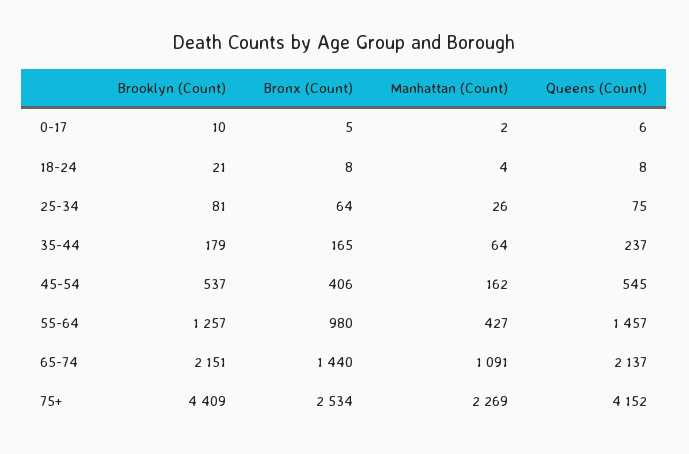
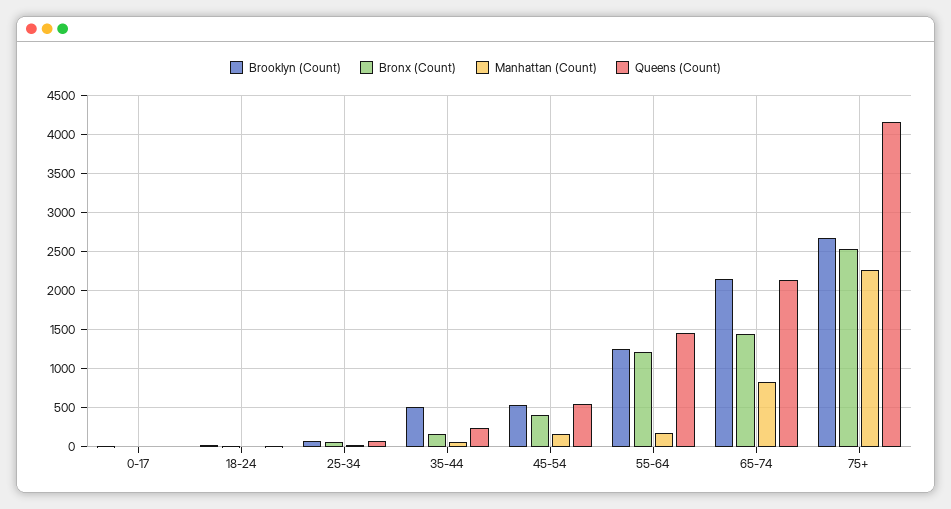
  {
    "Brooklyn (Count)": {
      "0-17": 10,
      "18-24": 21,
      "25-34": 81,
-     "35-44": 179,
+     "35-44": 500,
      "45-54": 537,
      "55-64": 1257,
      "65-74": 2151,
-     "75+": 4409
+     "75+": 2700
    },
    "Bronx (Count)": {
      "0-17": 5,
      "18-24": 8,
      "25-34": 64,
      "35-44": 165,
      "45-54": 406,
-     "55-64": 980,
+     "55-64": 1200,
      "65-74": 1440,
      "75+": 2534
    },
    "Manhattan (Count)": {
      "0-17": 2,
      "18-24": 4,
      "25-34": 26,
      "35-44": 64,
      "45-54": 162,
-     "55-64": 427,
+     "55-64": 200,
-     "65-74": 1091,
+     "65-74": 800,
      "75+": 2269
    },
    "Queens (Count)": {
      "0-17": 6,
      "18-24": 8,
      "25-34": 75,
      "35-44": 237,
      "45-54": 545,
      "55-64": 1457,
      "65-74": 2137,
      "75+": 4152
    }
  }

